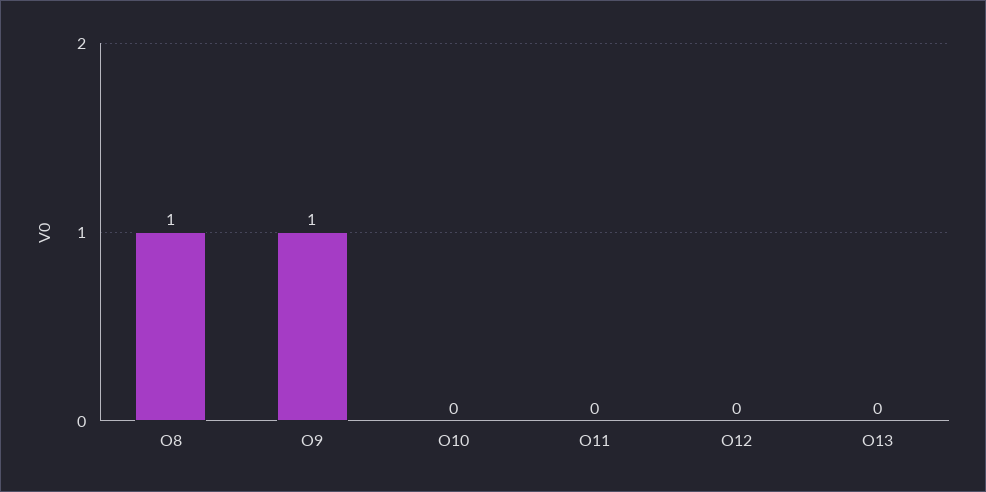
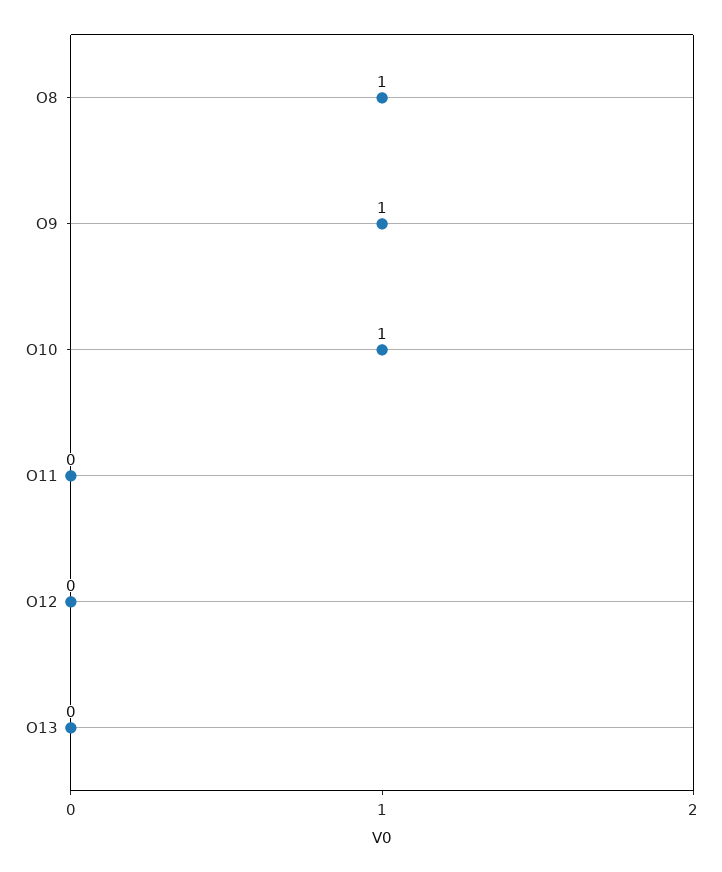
  {
    "O8": 1,
    "O9": 1,
-   "O10": 0,
+   "O10": 1,
    "O11": 0,
    "O12": 0,
    "O13": 0
  }

